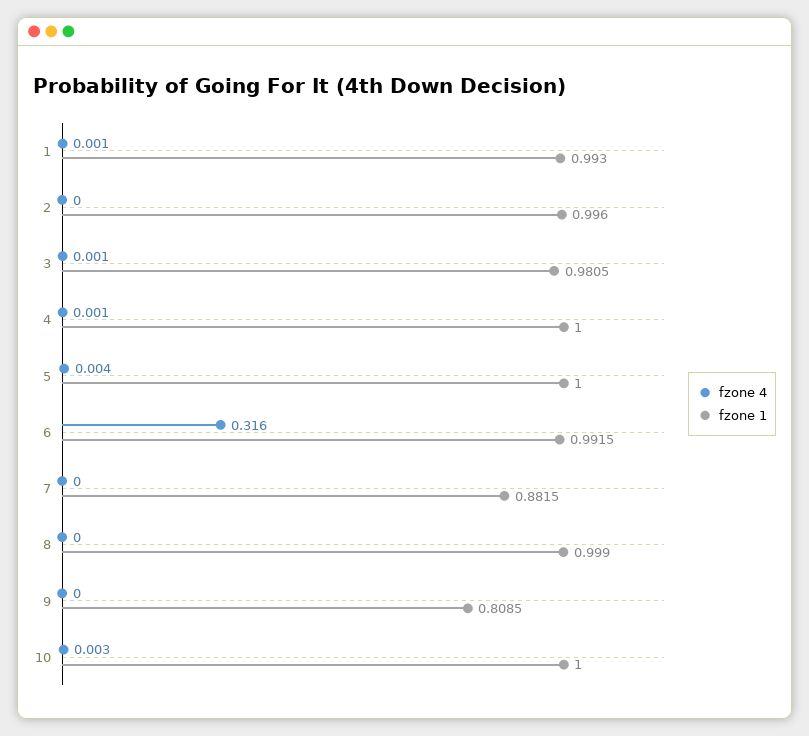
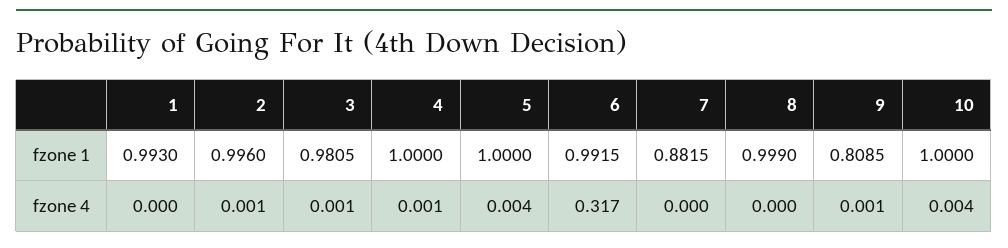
  {
    "fzone 4": {
-     "1": 0.001,
+     "1": 0,
-     "2": 0,
+     "2": 0.001,
      "3": 0.001,
      "4": 0.001,
      "5": 0.004,
-     "6": 0.316,
+     "6": 0.317,
      "7": 0,
      "8": 0,
-     "9": 0,
+     "9": 0.001,
-     "10": 0.003
+     "10": 0.004
    },
    "fzone 1": {
      "1": 0.993,
      "2": 0.996,
      "3": 0.9805,
      "4": 1,
      "5": 1,
      "6": 0.9915,
      "7": 0.8815,
      "8": 0.999,
      "9": 0.8085,
      "10": 1
    }
  }

